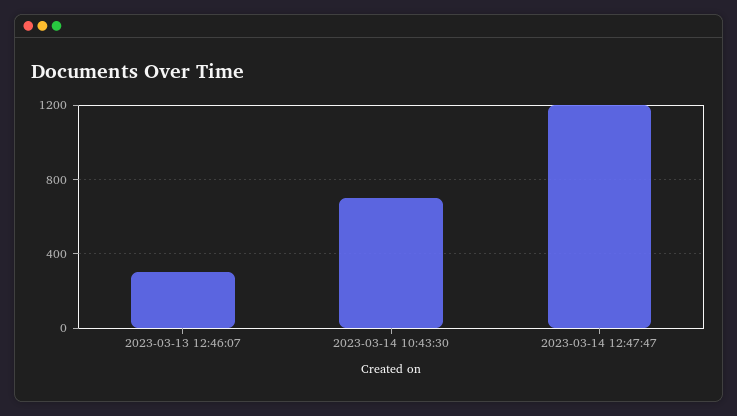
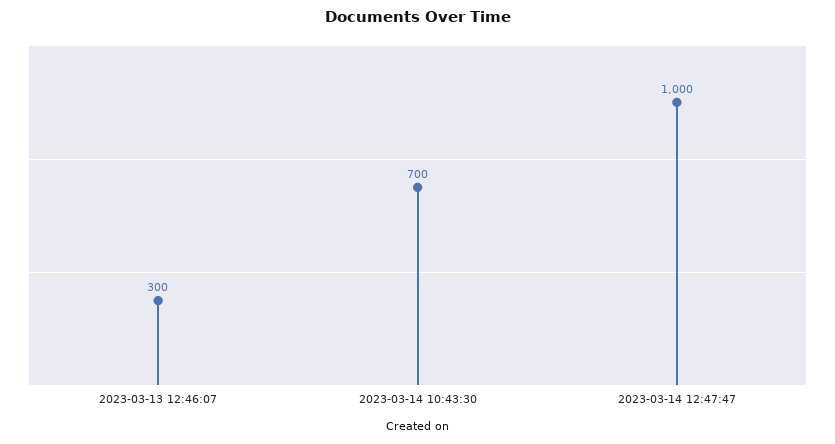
  {
    "2023-03-13 12:46:07": 300,
    "2023-03-14 10:43:30": 700,
-   "2023-03-14 12:47:47": 1200
+   "2023-03-14 12:47:47": 1000
  }

